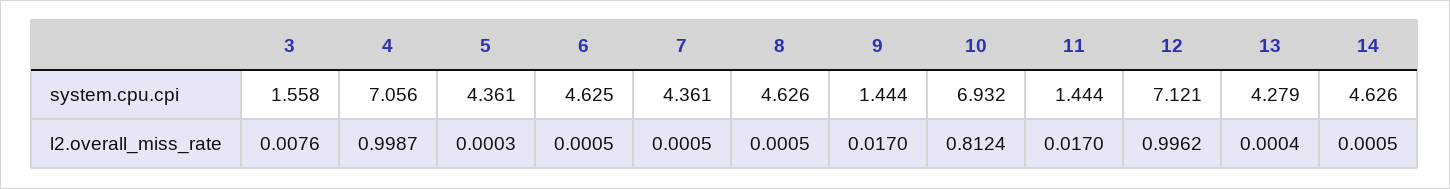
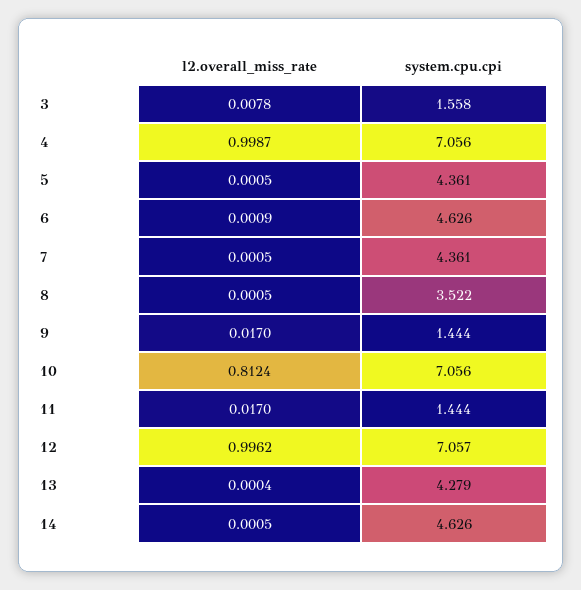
  {
    "3": {
      "system.cpu.cpi": 1.558,
-     "l2.overall_miss_rate": 0.0076
+     "l2.overall_miss_rate": 0.0078
    },
    "4": {
      "system.cpu.cpi": 7.056,
      "l2.overall_miss_rate": 0.9987
    },
    "5": {
      "system.cpu.cpi": 4.361,
-     "l2.overall_miss_rate": 0.0003
+     "l2.overall_miss_rate": 0.0005
    },
    "6": {
-     "system.cpu.cpi": 4.625,
+     "system.cpu.cpi": 4.626,
-     "l2.overall_miss_rate": 0.0005
+     "l2.overall_miss_rate": 0.0009
    },
    "7": {
      "system.cpu.cpi": 4.361,
      "l2.overall_miss_rate": 0.0005
    },
    "8": {
-     "system.cpu.cpi": 4.626,
+     "system.cpu.cpi": 3.522,
      "l2.overall_miss_rate": 0.0005
    },
    "9": {
      "system.cpu.cpi": 1.444,
      "l2.overall_miss_rate": 0.017
    },
    "10": {
-     "system.cpu.cpi": 6.932,
+     "system.cpu.cpi": 7.056,
      "l2.overall_miss_rate": 0.8124
    },
    "11": {
      "system.cpu.cpi": 1.444,
      "l2.overall_miss_rate": 0.017
    },
    "12": {
-     "system.cpu.cpi": 7.121,
+     "system.cpu.cpi": 7.057,
      "l2.overall_miss_rate": 0.9962
    },
    "13": {
      "system.cpu.cpi": 4.279,
      "l2.overall_miss_rate": 0.0004
    },
    "14": {
      "system.cpu.cpi": 4.626,
      "l2.overall_miss_rate": 0.0005
    }
  }

